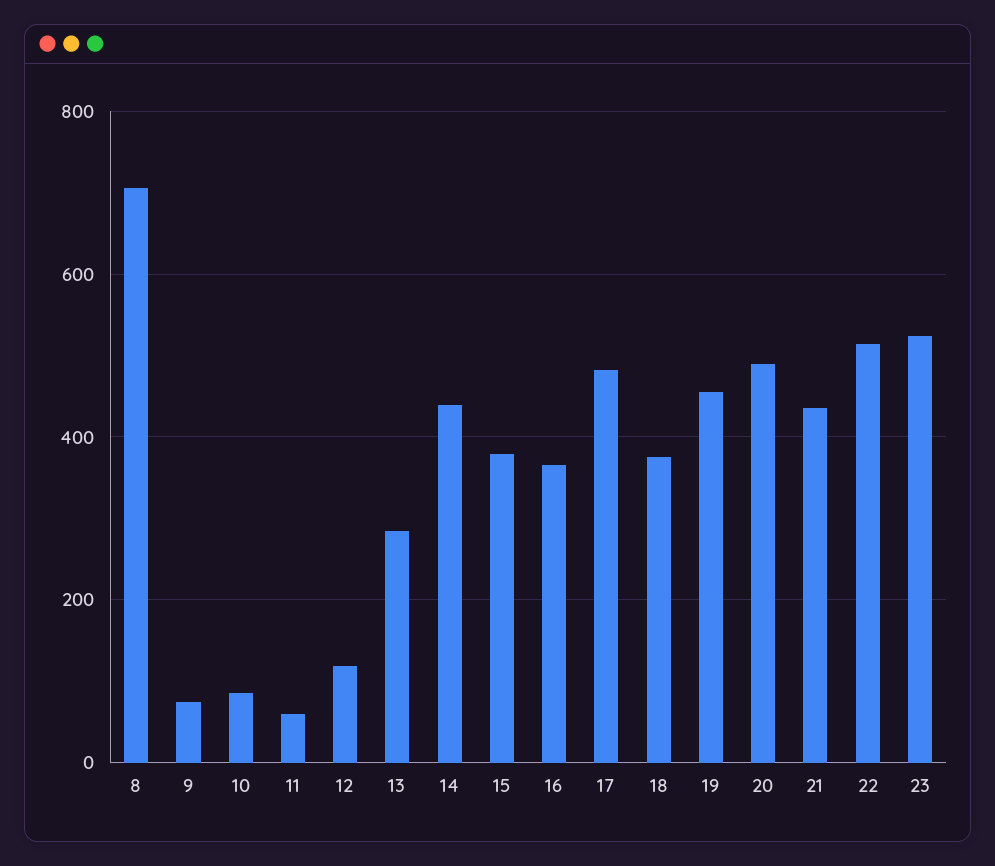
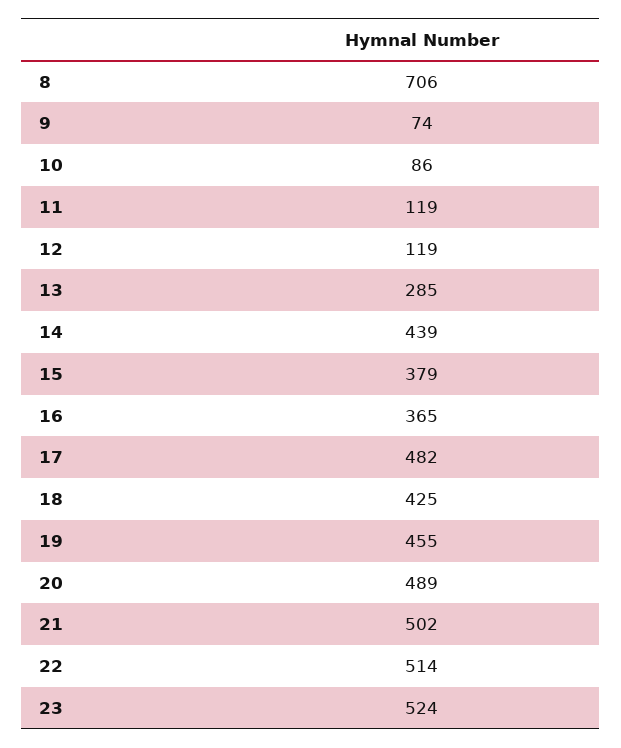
  {
    "8": 706,
    "9": 74,
    "10": 86,
-   "11": 60,
+   "11": 119,
    "12": 119,
    "13": 285,
    "14": 439,
    "15": 379,
    "16": 365,
    "17": 482,
-   "18": 380,
+   "18": 425,
    "19": 455,
    "20": 489,
-   "21": 440,
+   "21": 502,
    "22": 514,
    "23": 524
  }

